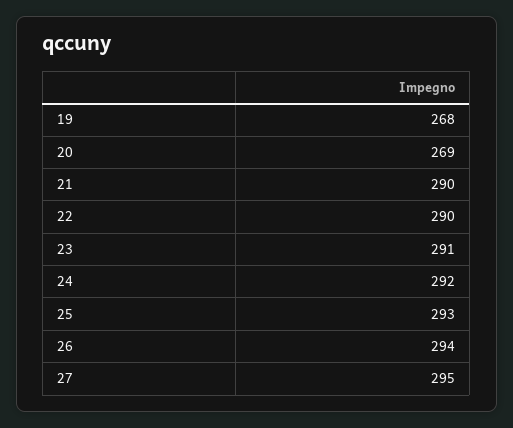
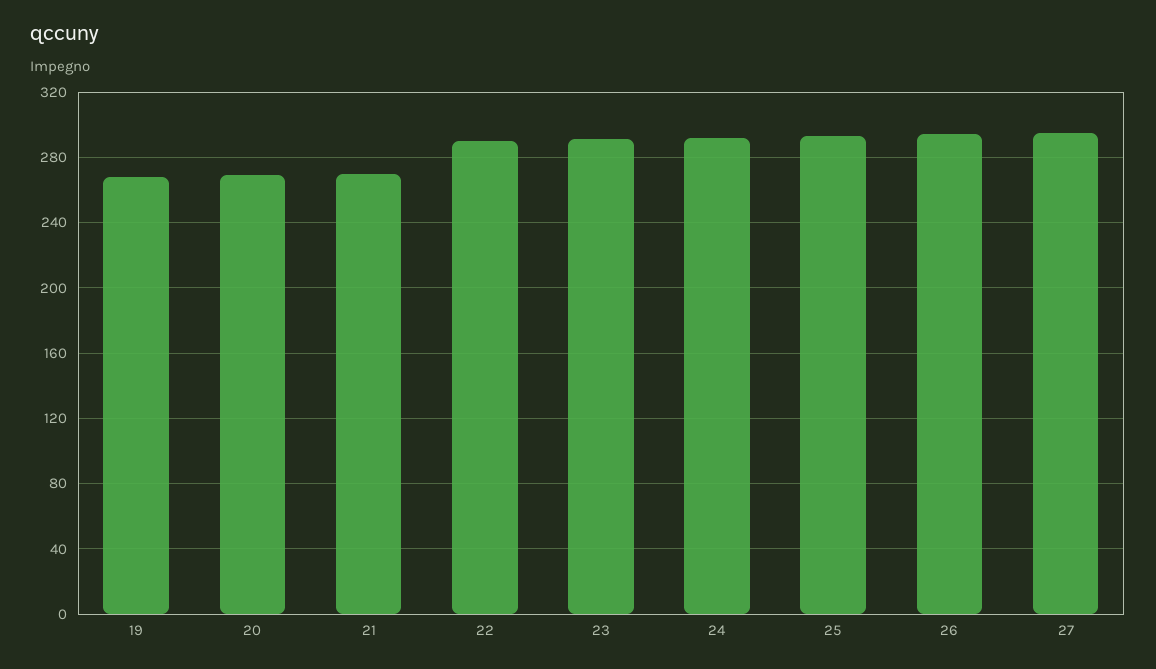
  {
    "19": 268,
    "20": 269,
-   "21": 290,
+   "21": 270,
    "22": 290,
    "23": 291,
    "24": 292,
    "25": 293,
    "26": 294,
    "27": 295
  }

